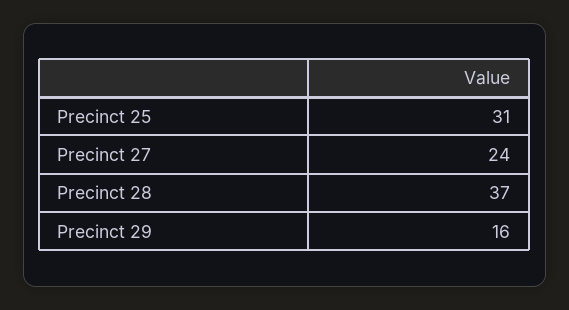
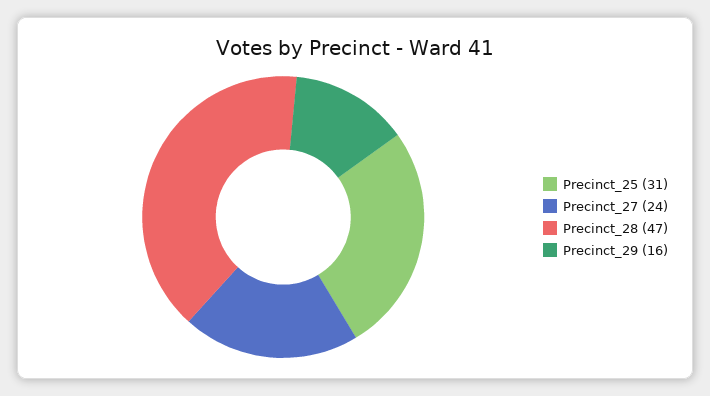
  {
    "Precinct 25": 31,
    "Precinct 27": 24,
-   "Precinct 28": 37,
+   "Precinct 28": 47,
    "Precinct 29": 16
  }

